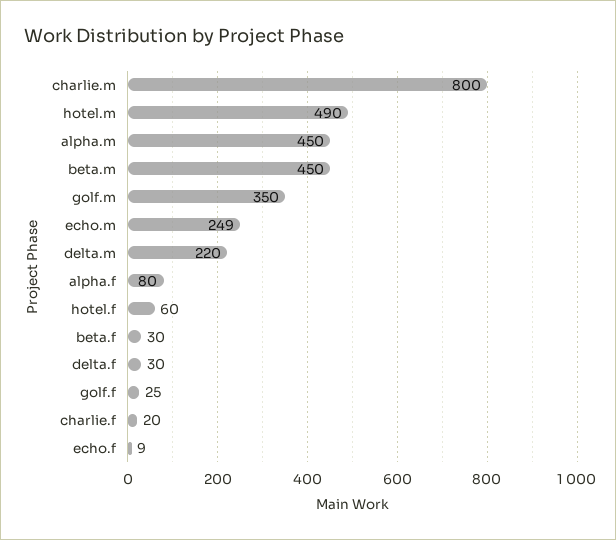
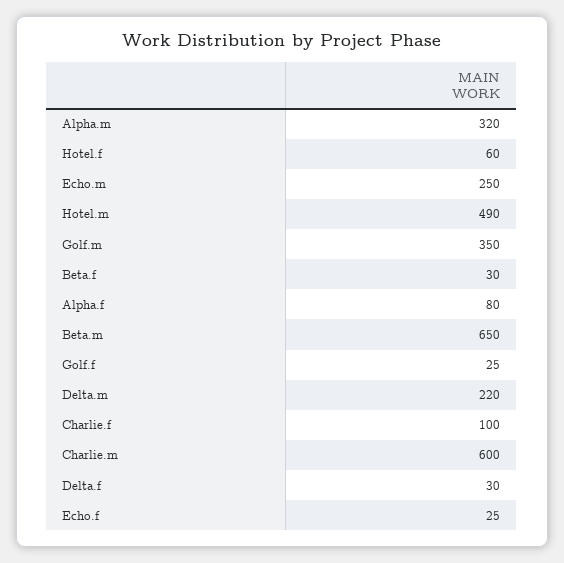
  {
-   "charlie.m": 800,
+   "charlie.m": 600,
    "hotel.m": 490,
-   "alpha.m": 450,
+   "alpha.m": 320,
-   "beta.m": 450,
+   "beta.m": 650,
    "golf.m": 350,
-   "echo.m": 249,
+   "echo.m": 250,
    "delta.m": 220,
    "alpha.f": 80,
    "hotel.f": 60,
    "beta.f": 30,
    "delta.f": 30,
    "golf.f": 25,
-   "charlie.f": 20,
+   "charlie.f": 100,
-   "echo.f": 9
+   "echo.f": 25
  }

